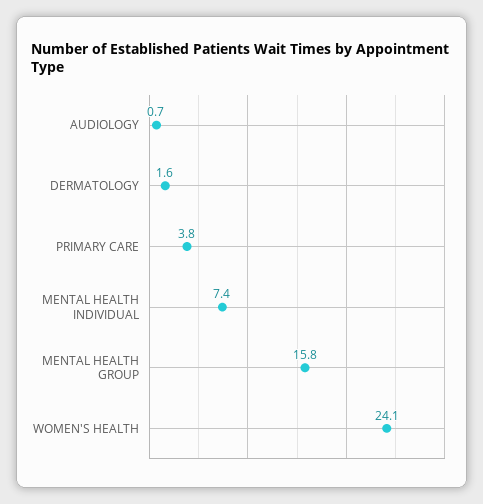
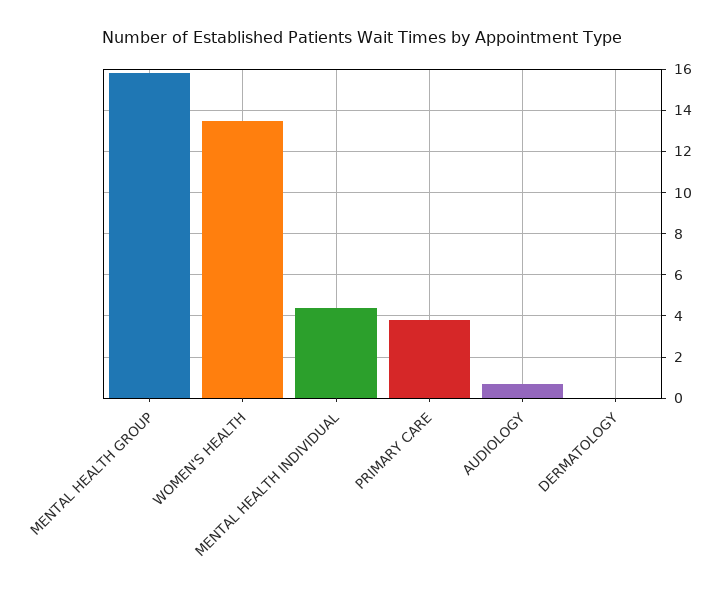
  {
    "AUDIOLOGY": 0.7,
-   "DERMATOLOGY": 1.6,
+   "DERMATOLOGY": 0,
    "PRIMARY CARE": 3.8,
-   "MENTAL HEALTH INDIVIDUAL": 7.4,
+   "MENTAL HEALTH INDIVIDUAL": 4.5,
    "MENTAL HEALTH GROUP": 15.8,
-   "WOMEN'S HEALTH": 24.1
+   "WOMEN'S HEALTH": 13.5
  }

